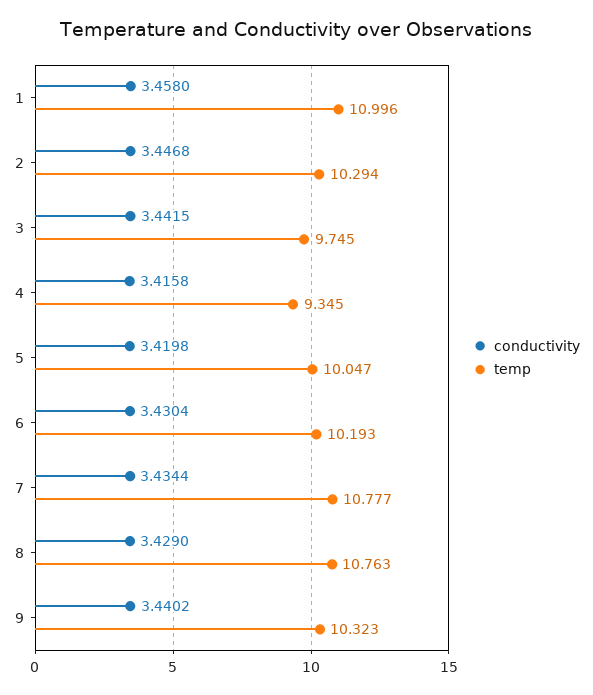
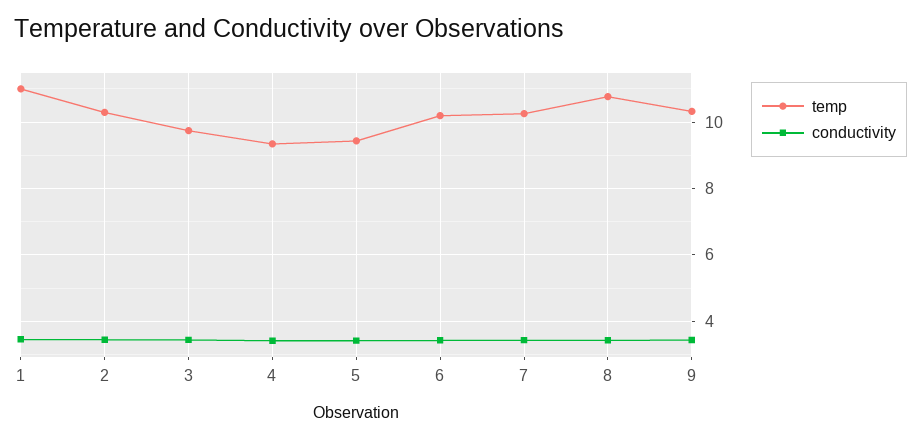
  {
    "conductivity": {
      "1": 3.458,
      "2": 3.4468,
      "3": 3.4415,
      "4": 3.4158,
      "5": 3.4198,
      "6": 3.4304,
      "7": 3.4344,
      "8": 3.429,
      "9": 3.4402
    },
    "temp": {
      "1": 10.996,
      "2": 10.294,
      "3": 9.745,
      "4": 9.345,
-     "5": 10.047,
+     "5": 9.4,
      "6": 10.193,
-     "7": 10.777,
+     "7": 10.2,
      "8": 10.763,
      "9": 10.323
    }
  }

